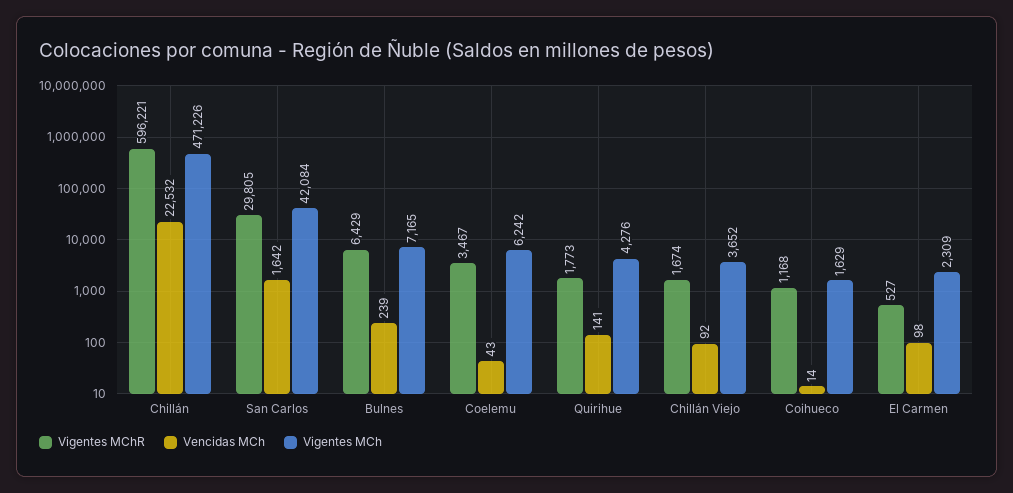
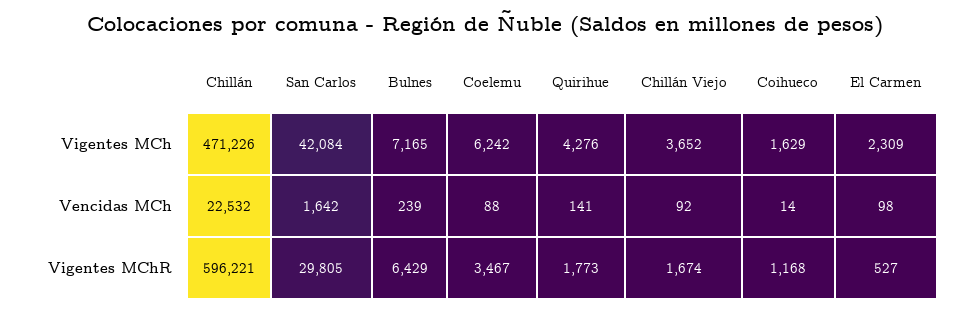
  {
    "Vigentes MChR": {
      "Chillán": 596221,
      "San Carlos": 29805,
      "Bulnes": 6429,
      "Coelemu": 3467,
      "Quirihue": 1773,
      "Chillán Viejo": 1674,
      "Coihueco": 1168,
      "El Carmen": 527
    },
    "Vencidas MCh": {
      "Chillán": 22532,
      "San Carlos": 1642,
      "Bulnes": 239,
-     "Coelemu": 43,
+     "Coelemu": 88,
      "Quirihue": 141,
      "Chillán Viejo": 92,
      "Coihueco": 14,
      "El Carmen": 98
    },
    "Vigentes MCh": {
      "Chillán": 471226,
      "San Carlos": 42084,
      "Bulnes": 7165,
      "Coelemu": 6242,
      "Quirihue": 4276,
      "Chillán Viejo": 3652,
      "Coihueco": 1629,
      "El Carmen": 2309
    }
  }

